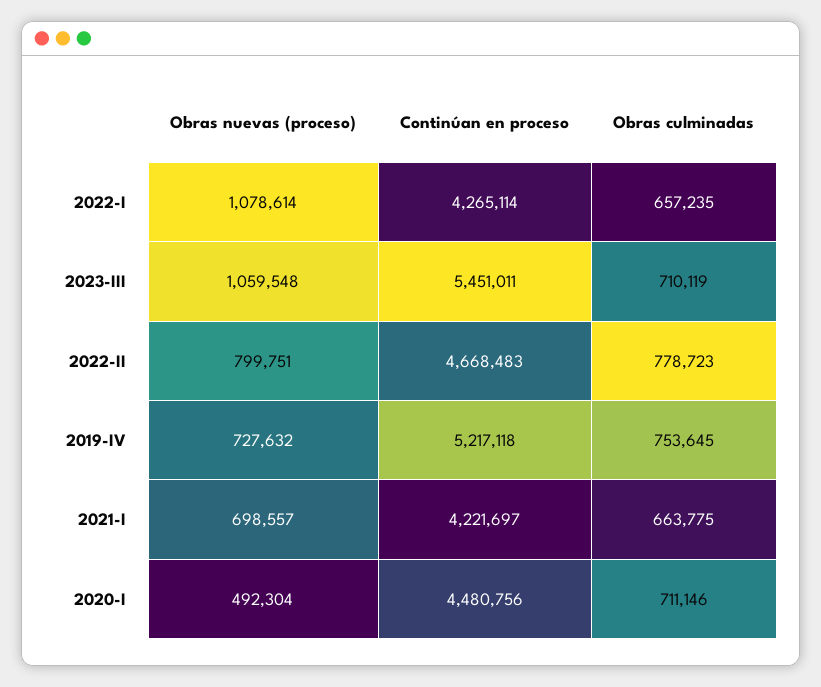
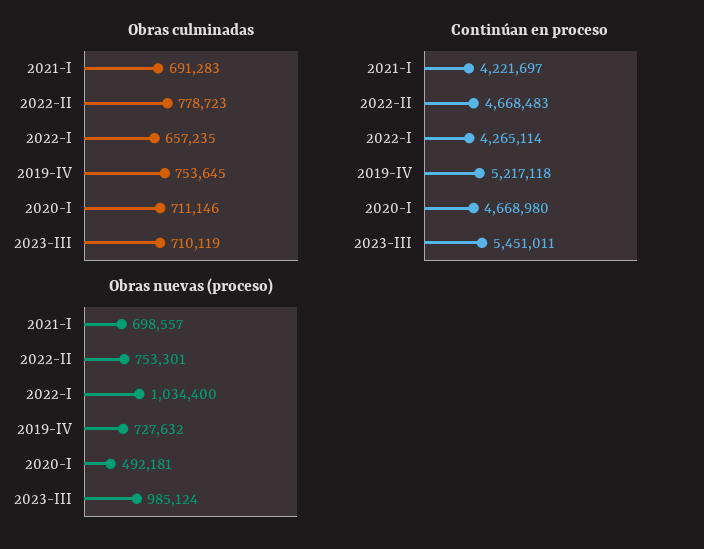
  {
    "Obras nuevas (proceso)": {
-     "2022-I": 1078614,
+     "2022-I": 1034400,
-     "2023-III": 1059548,
+     "2023-III": 985124,
-     "2022-II": 799751,
+     "2022-II": 753301,
      "2019-IV": 727632,
      "2021-I": 698557,
-     "2020-I": 492304
+     "2020-I": 492181
    },
    "Continúan en proceso": {
      "2022-I": 4265114,
      "2023-III": 5451011,
      "2022-II": 4668483,
      "2019-IV": 5217118,
      "2021-I": 4221697,
-     "2020-I": 4480756
+     "2020-I": 4668980
    },
    "Obras culminadas": {
      "2022-I": 657235,
      "2023-III": 710119,
      "2022-II": 778723,
      "2019-IV": 753645,
-     "2021-I": 663775,
+     "2021-I": 691283,
      "2020-I": 711146
    }
  }

